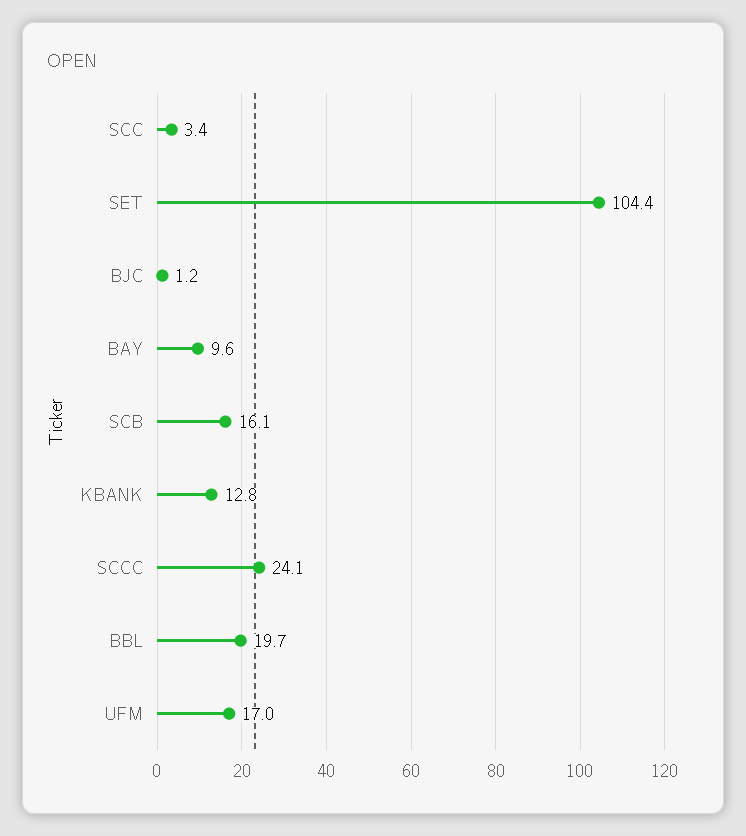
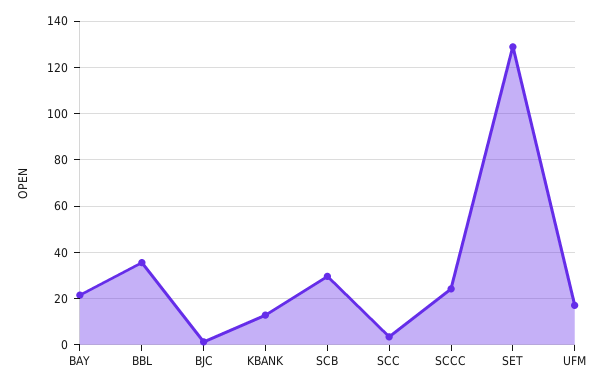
  {
    "SCC": 3.4,
-   "SET": 104.4,
+   "SET": 130,
    "BJC": 1.2,
-   "BAY": 9.6,
+   "BAY": 20,
-   "SCB": 16.1,
+   "SCB": 30,
    "KBANK": 12.8,
    "SCCC": 24.1,
-   "BBL": 19.7,
+   "BBL": 35,
    "UFM": 17
  }

